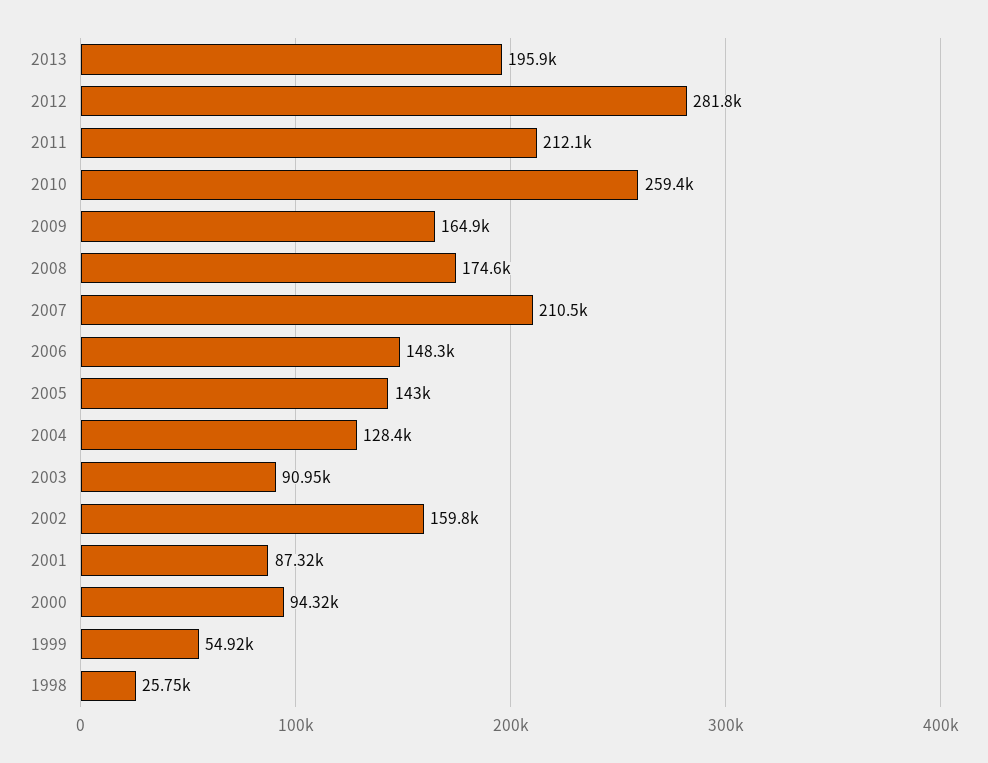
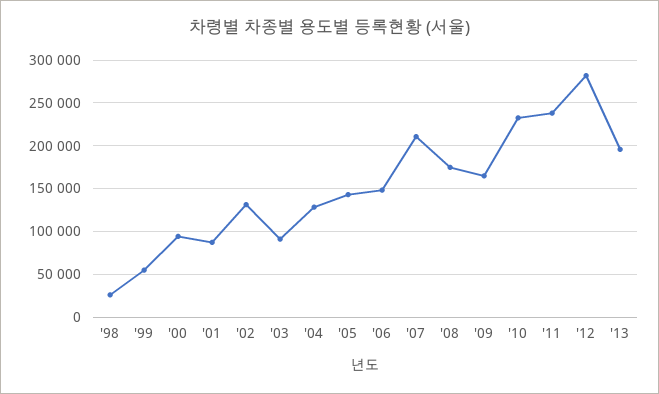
  {
    "2013": 195900,
    "2012": 281800,
-   "2011": 212100,
+   "2011": 240000,
-   "2010": 259400,
+   "2010": 230000,
    "2009": 164900,
    "2008": 174600,
    "2007": 210500,
    "2006": 148300,
    "2005": 143000,
    "2004": 128400,
    "2003": 90950,
-   "2002": 159800,
+   "2002": 130000,
    "2001": 87320,
    "2000": 94320,
    "1999": 54920,
    "1998": 25750
  }

